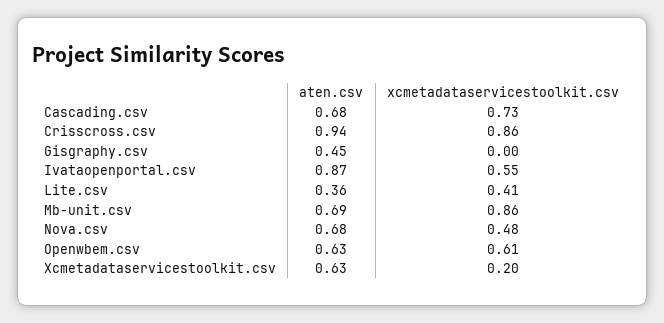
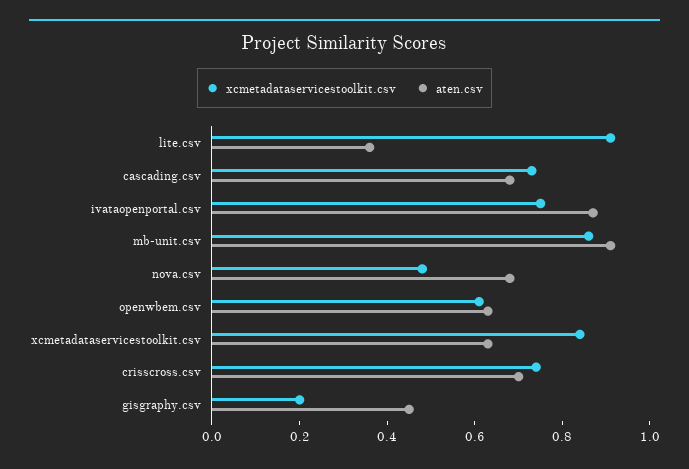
  {
    "aten.csv": {
      "Cascading.csv": 0.68,
-     "Crisscross.csv": 0.94,
+     "Crisscross.csv": 0.7,
      "Gisgraphy.csv": 0.45,
      "Ivataopenportal.csv": 0.87,
      "Lite.csv": 0.36,
-     "Mb-unit.csv": 0.69,
+     "Mb-unit.csv": 0.9,
      "Nova.csv": 0.68,
      "Openwbem.csv": 0.63,
      "Xcmetadataservicestoolkit.csv": 0.63
    },
    "xcmetadataservicestoolkit.csv": {
      "Cascading.csv": 0.73,
-     "Crisscross.csv": 0.86,
+     "Crisscross.csv": 0.75,
-     "Gisgraphy.csv": 0,
+     "Gisgraphy.csv": 0.2,
-     "Ivataopenportal.csv": 0.55,
+     "Ivataopenportal.csv": 0.75,
-     "Lite.csv": 0.41,
+     "Lite.csv": 0.9,
      "Mb-unit.csv": 0.86,
      "Nova.csv": 0.48,
      "Openwbem.csv": 0.61,
-     "Xcmetadataservicestoolkit.csv": 0.2
+     "Xcmetadataservicestoolkit.csv": 0.85
    }
  }

